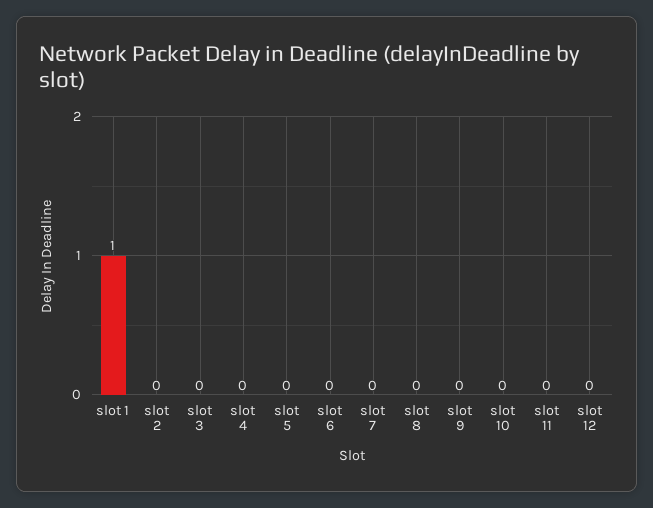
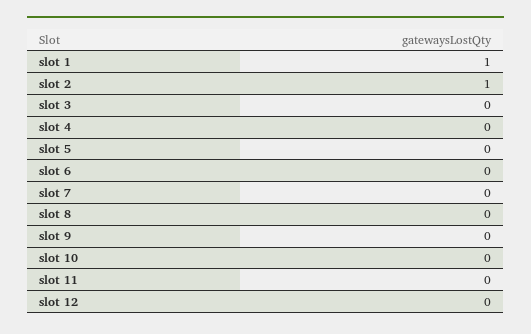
  {
    "slot 1": 1,
-   "slot 2": 0,
+   "slot 2": 1,
    "slot 3": 0,
    "slot 4": 0,
    "slot 5": 0,
    "slot 6": 0,
    "slot 7": 0,
    "slot 8": 0,
    "slot 9": 0,
    "slot 10": 0,
    "slot 11": 0,
    "slot 12": 0
  }

